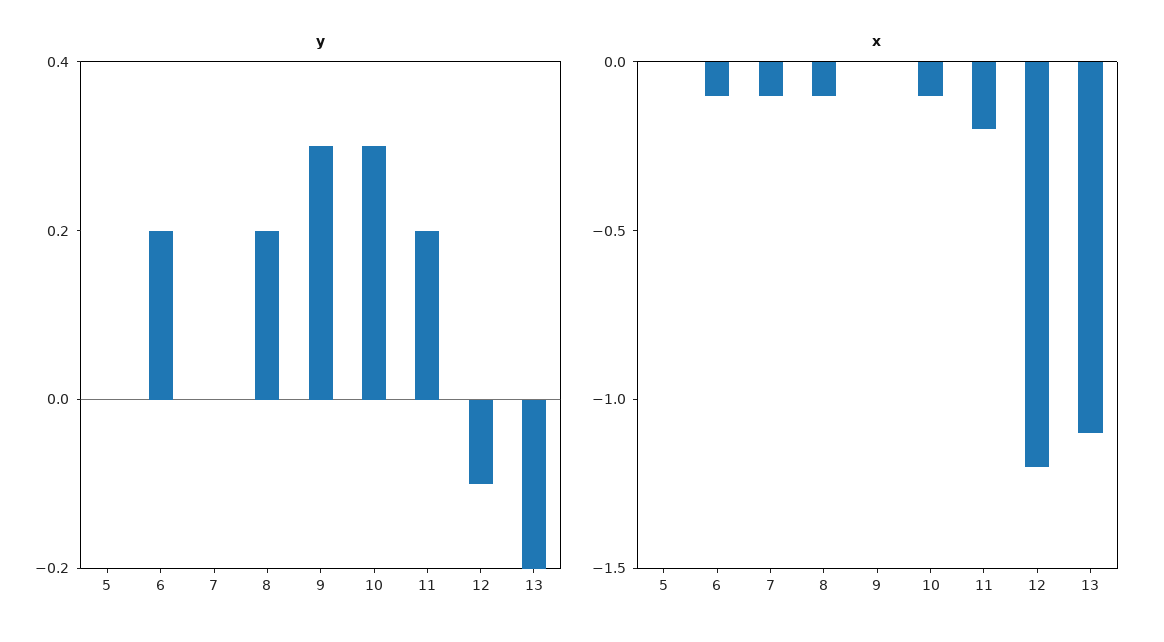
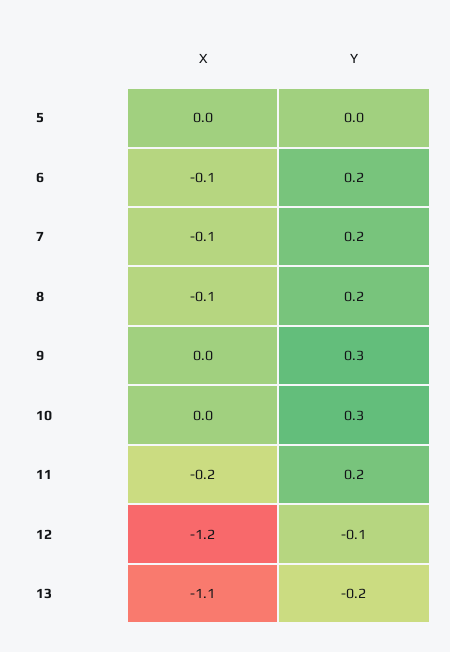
  {
    "y": {
      "5": 0,
      "6": 0.2,
-     "7": 0,
+     "7": 0.2,
      "8": 0.2,
      "9": 0.3,
      "10": 0.3,
      "11": 0.2,
      "12": -0.1,
      "13": -0.2
    },
    "x": {
      "5": 0,
      "6": -0.1,
      "7": -0.1,
      "8": -0.1,
      "9": 0,
-     "10": -0.1,
+     "10": 0,
      "11": -0.2,
      "12": -1.2,
      "13": -1.1
    }
  }

